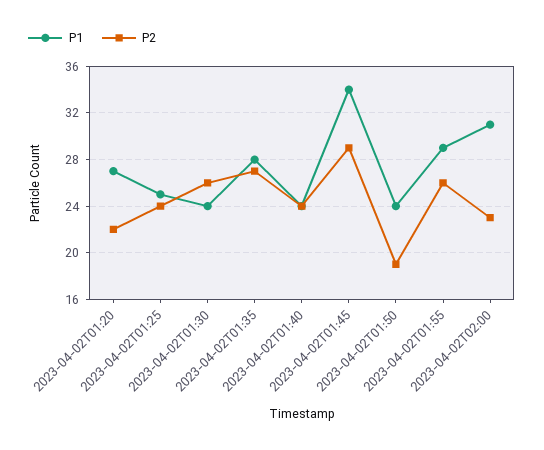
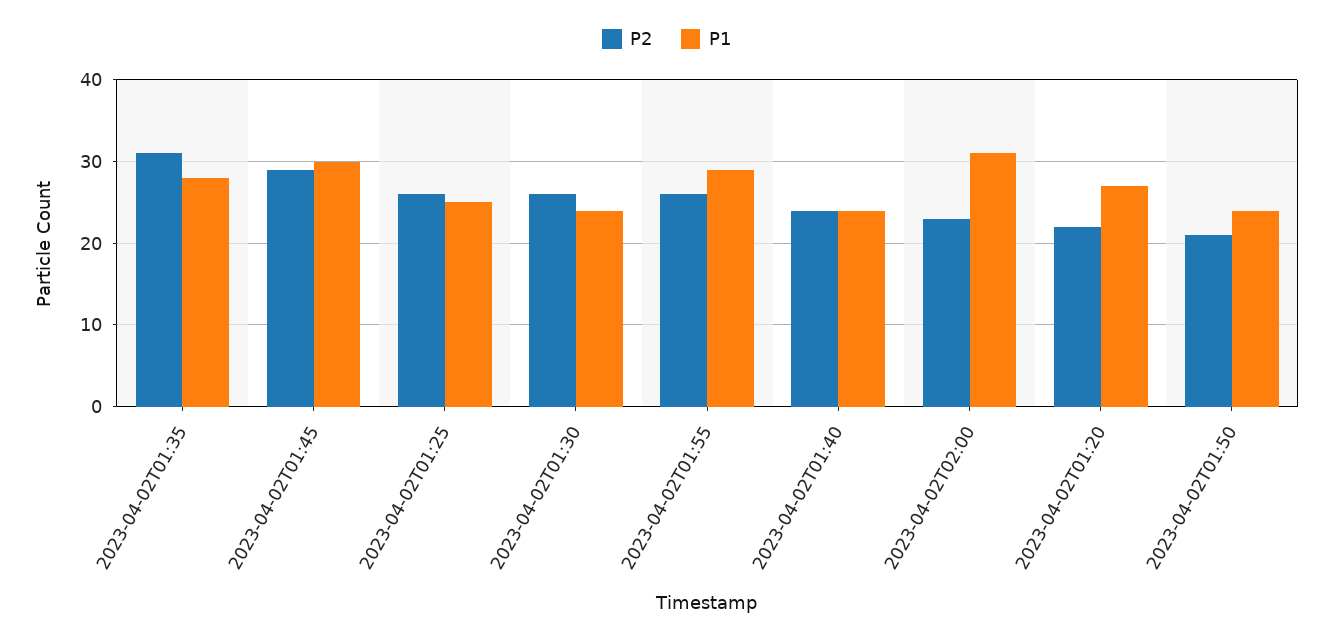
  {
    "P1": {
      "2023-04-02T01:20": 27,
      "2023-04-02T01:25": 25,
      "2023-04-02T01:30": 24,
      "2023-04-02T01:35": 28,
      "2023-04-02T01:40": 24,
-     "2023-04-02T01:45": 34,
+     "2023-04-02T01:45": 30,
      "2023-04-02T01:50": 24,
      "2023-04-02T01:55": 29,
      "2023-04-02T02:00": 31
    },
    "P2": {
      "2023-04-02T01:20": 22,
-     "2023-04-02T01:25": 24,
+     "2023-04-02T01:25": 26,
      "2023-04-02T01:30": 26,
-     "2023-04-02T01:35": 27,
+     "2023-04-02T01:35": 31,
      "2023-04-02T01:40": 24,
      "2023-04-02T01:45": 29,
-     "2023-04-02T01:50": 19,
+     "2023-04-02T01:50": 21,
      "2023-04-02T01:55": 26,
      "2023-04-02T02:00": 23
    }
  }

